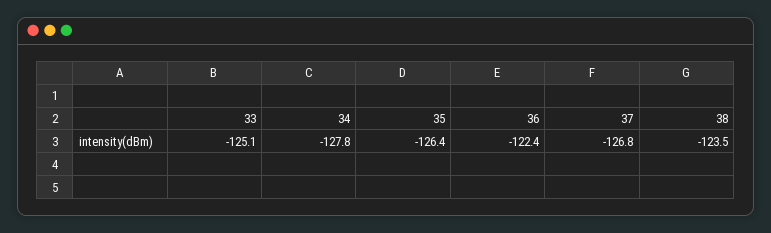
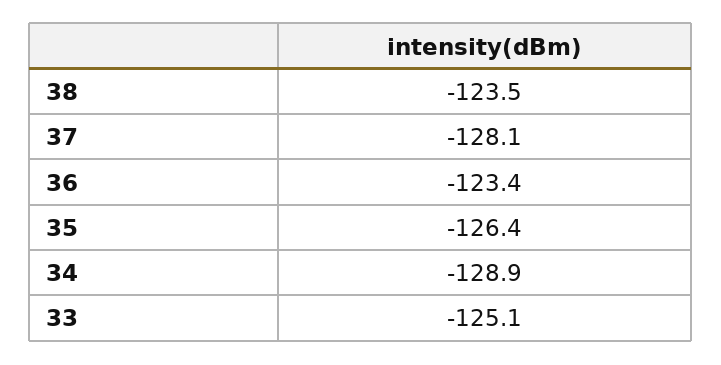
  {
    "33": -125.1,
-   "34": -127.8,
+   "34": -128.9,
    "35": -126.4,
-   "36": -122.4,
+   "36": -123.4,
-   "37": -126.8,
+   "37": -128.1,
    "38": -123.5
  }

